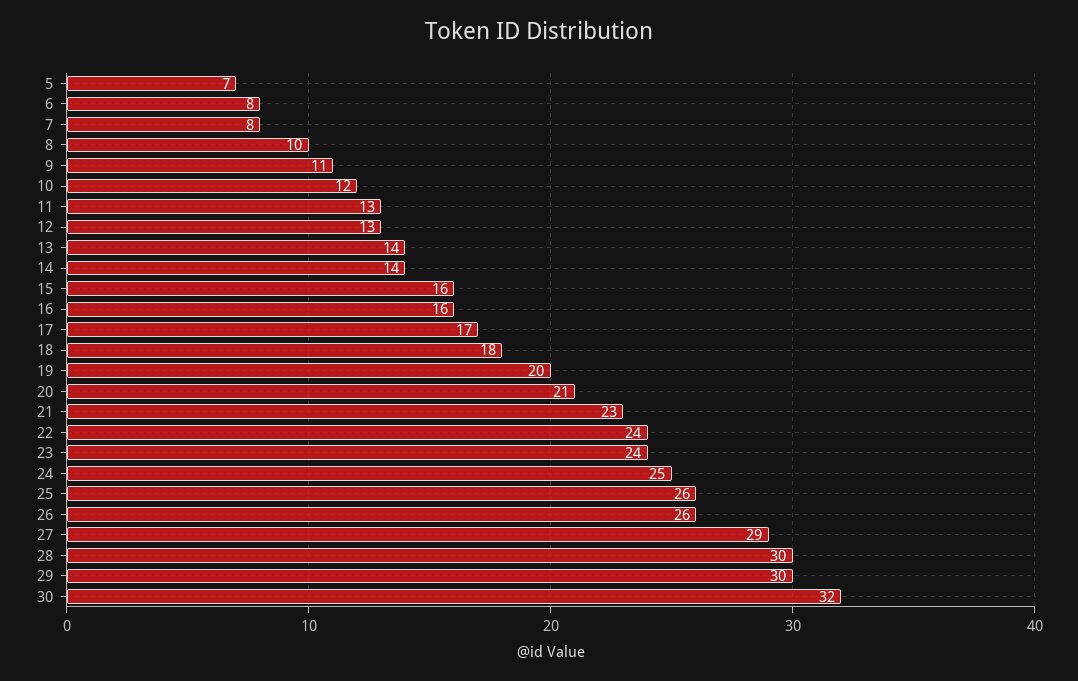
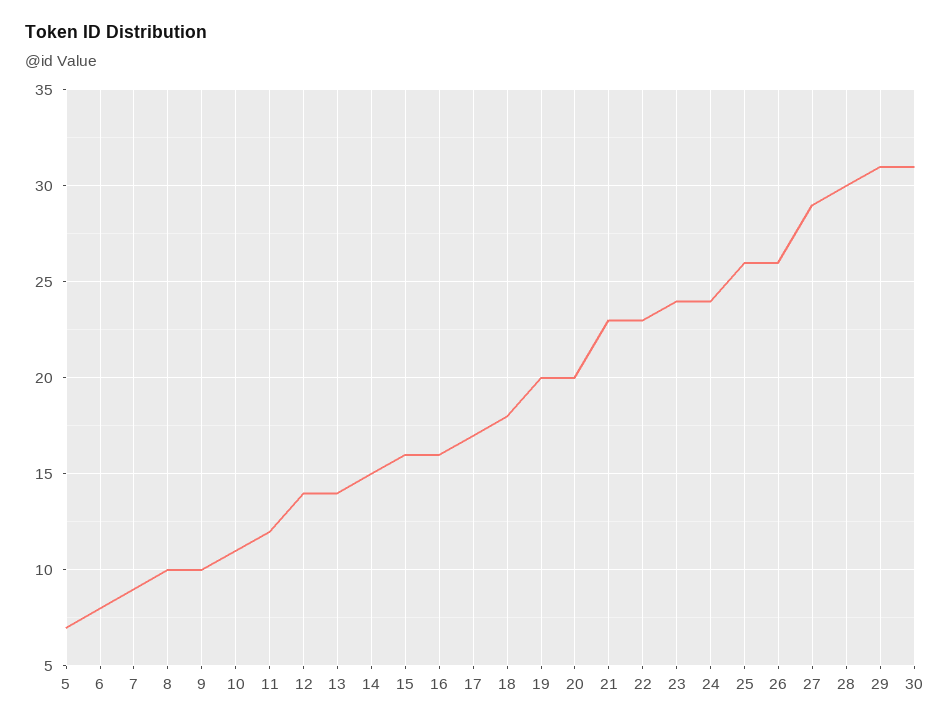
  {
    "5": 7,
    "6": 8,
-   "7": 8,
+   "7": 9,
    "8": 10,
-   "9": 11,
+   "9": 10,
-   "10": 12,
+   "10": 11,
-   "11": 13,
+   "11": 12,
-   "12": 13,
+   "12": 14,
    "13": 14,
-   "14": 14,
+   "14": 15,
    "15": 16,
    "16": 16,
    "17": 17,
    "18": 18,
    "19": 20,
-   "20": 21,
+   "20": 20,
    "21": 23,
-   "22": 24,
+   "22": 23,
    "23": 24,
-   "24": 25,
+   "24": 24,
    "25": 26,
    "26": 26,
    "27": 29,
    "28": 30,
-   "29": 30,
+   "29": 31,
-   "30": 32
+   "30": 31
  }

